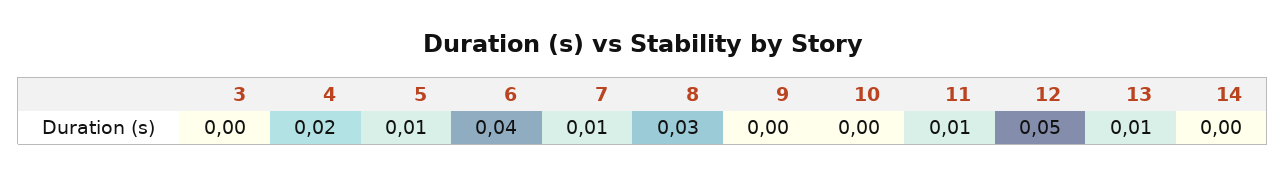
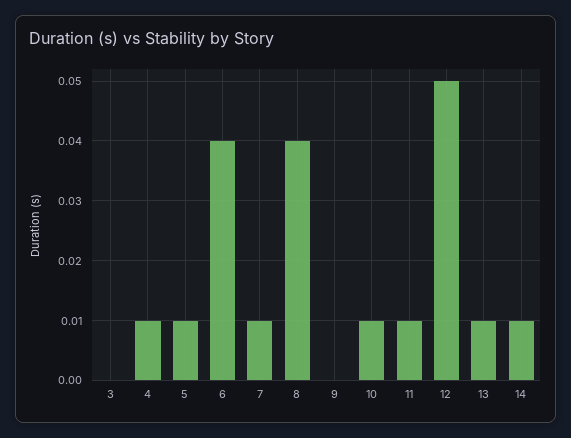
  {
    "3": 0,
-   "4": 0.02,
+   "4": 0.01,
    "5": 0.01,
    "6": 0.04,
    "7": 0.01,
-   "8": 0.03,
+   "8": 0.04,
    "9": 0,
-   "10": 0,
+   "10": 0.01,
    "11": 0.01,
    "12": 0.05,
    "13": 0.01,
-   "14": 0
+   "14": 0.01
  }

